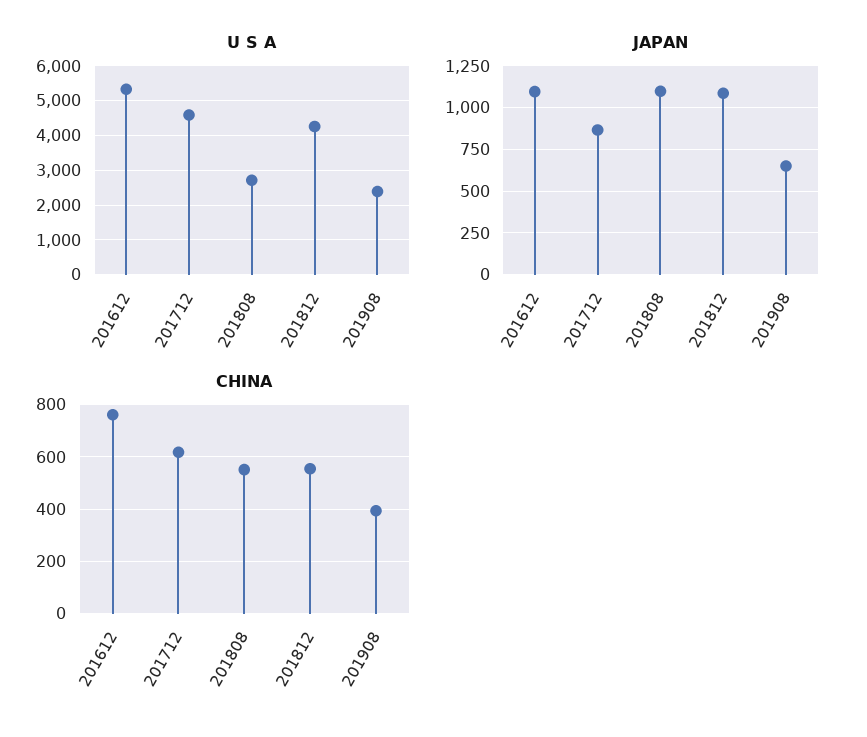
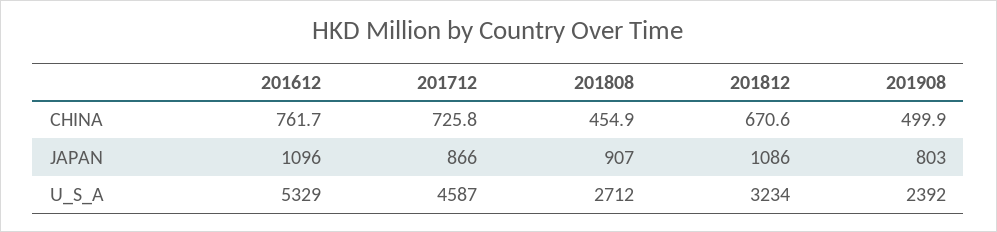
  {
    "U S A": {
      "201612": 5329,
      "201712": 4587,
      "201808": 2712,
-     "201812": 4200,
+     "201812": 3234,
      "201908": 2392
    },
    "JAPAN": {
      "201612": 1096,
      "201712": 866,
-     "201808": 1100,
+     "201808": 907,
      "201812": 1086,
-     "201908": 650
+     "201908": 803
    },
    "CHINA": {
      "201612": 761.7,
-     "201712": 625,
+     "201712": 725.8,
-     "201808": 550,
+     "201808": 454.9,
-     "201812": 550,
+     "201812": 670.6,
-     "201908": 400
+     "201908": 499.9
    }
  }

